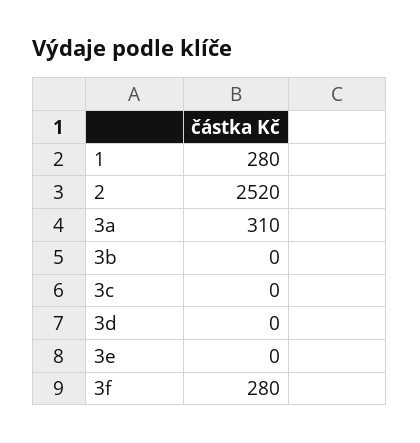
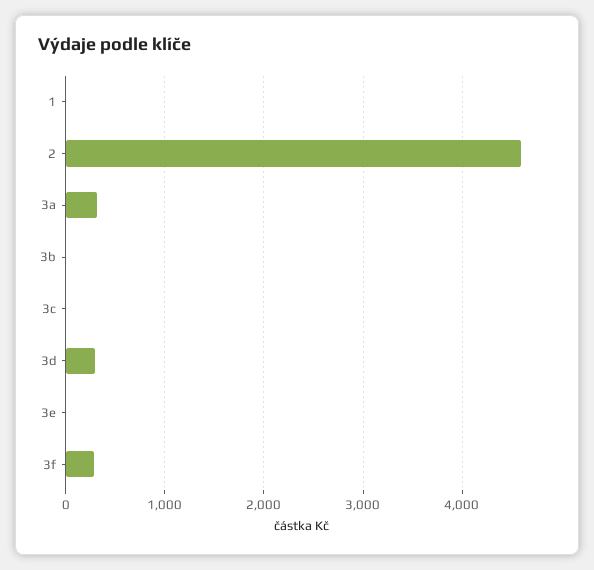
  {
-   "1": 280,
+   "1": 0,
-   "2": 2520,
+   "2": 4600,
    "3a": 310,
    "3b": 0,
    "3c": 0,
-   "3d": 0,
+   "3d": 300,
    "3e": 0,
    "3f": 280
  }

